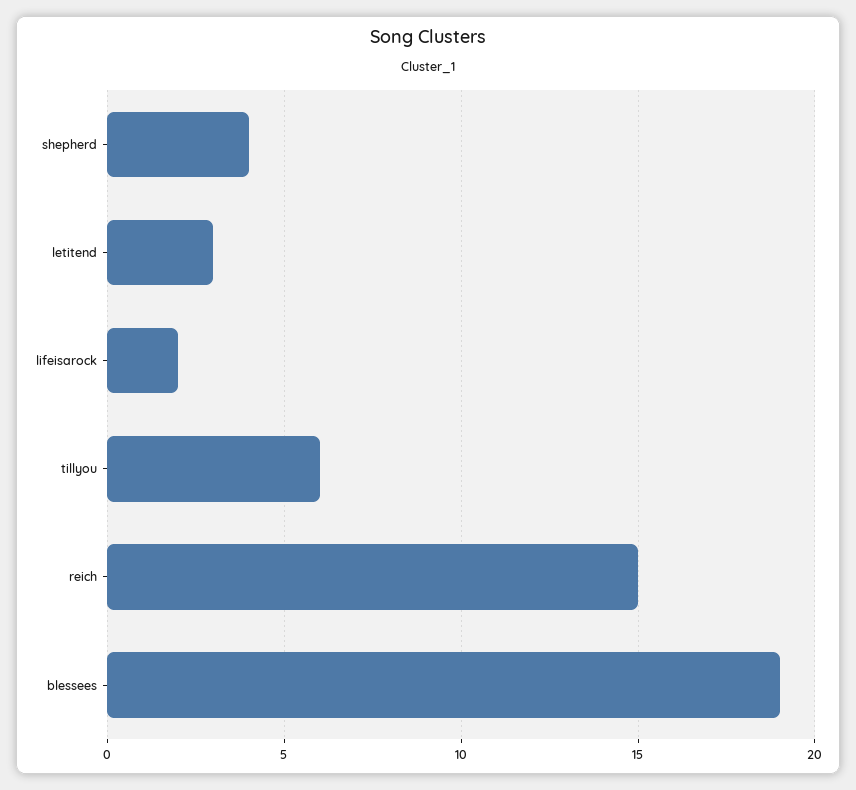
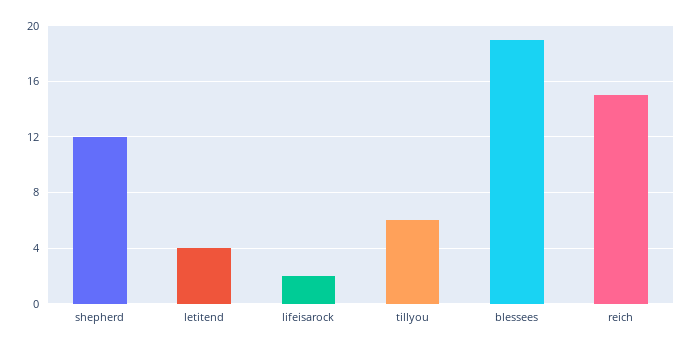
  {
-   "shepherd": 4,
+   "shepherd": 12,
-   "letitend": 3,
+   "letitend": 4,
    "lifeisarock": 2,
    "tillyou": 6,
    "reich": 15,
    "blessees": 19
  }

